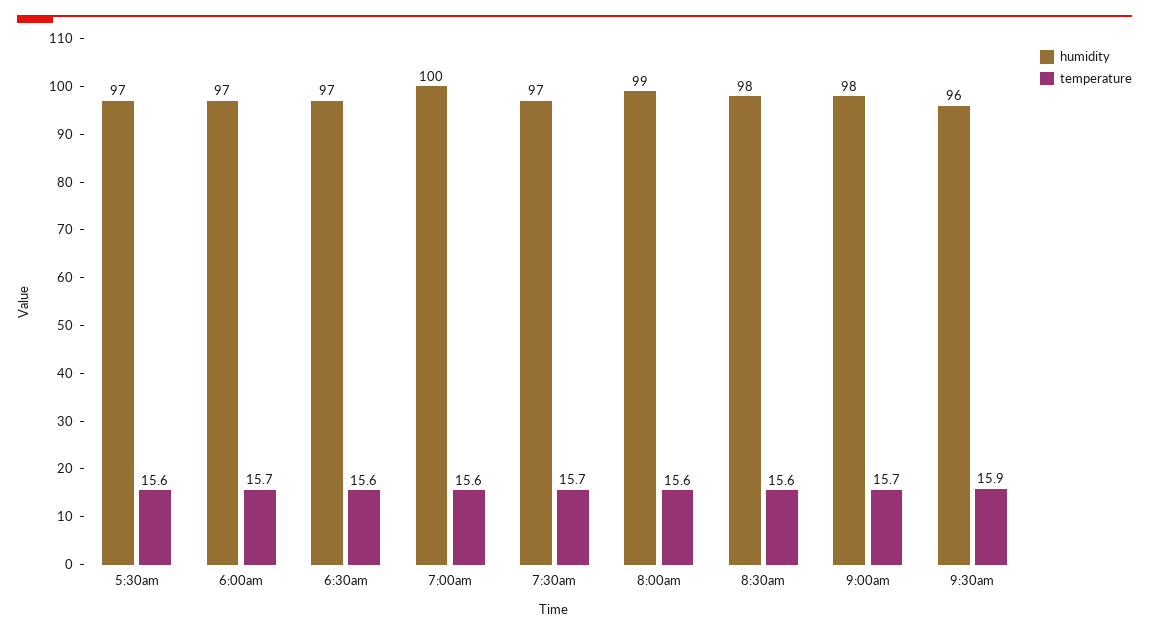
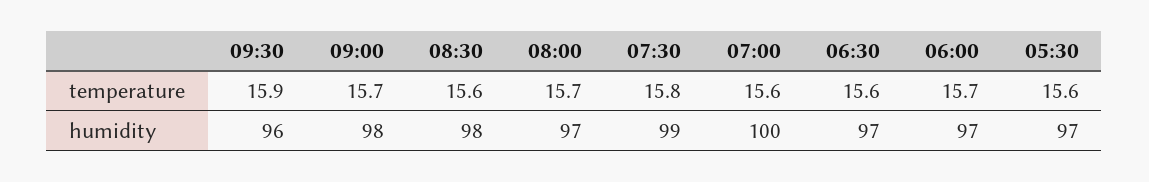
  {
    "humidity": {
      "5:30am": 97,
      "6:00am": 97,
      "6:30am": 97,
      "7:00am": 100,
-     "7:30am": 97,
+     "7:30am": 99,
-     "8:00am": 99,
+     "8:00am": 97,
      "8:30am": 98,
      "9:00am": 98,
      "9:30am": 96
    },
    "temperature": {
      "5:30am": 15.6,
      "6:00am": 15.7,
      "6:30am": 15.6,
      "7:00am": 15.6,
-     "7:30am": 15.7,
+     "7:30am": 15.8,
-     "8:00am": 15.6,
+     "8:00am": 15.7,
      "8:30am": 15.6,
      "9:00am": 15.7,
      "9:30am": 15.9
    }
  }

